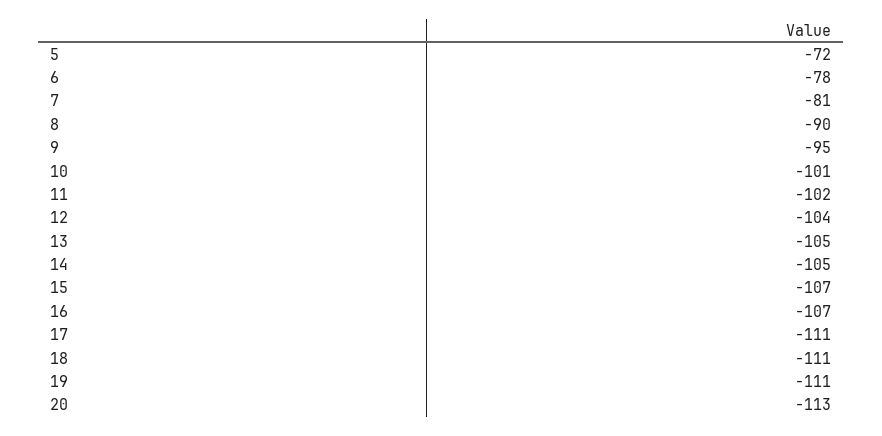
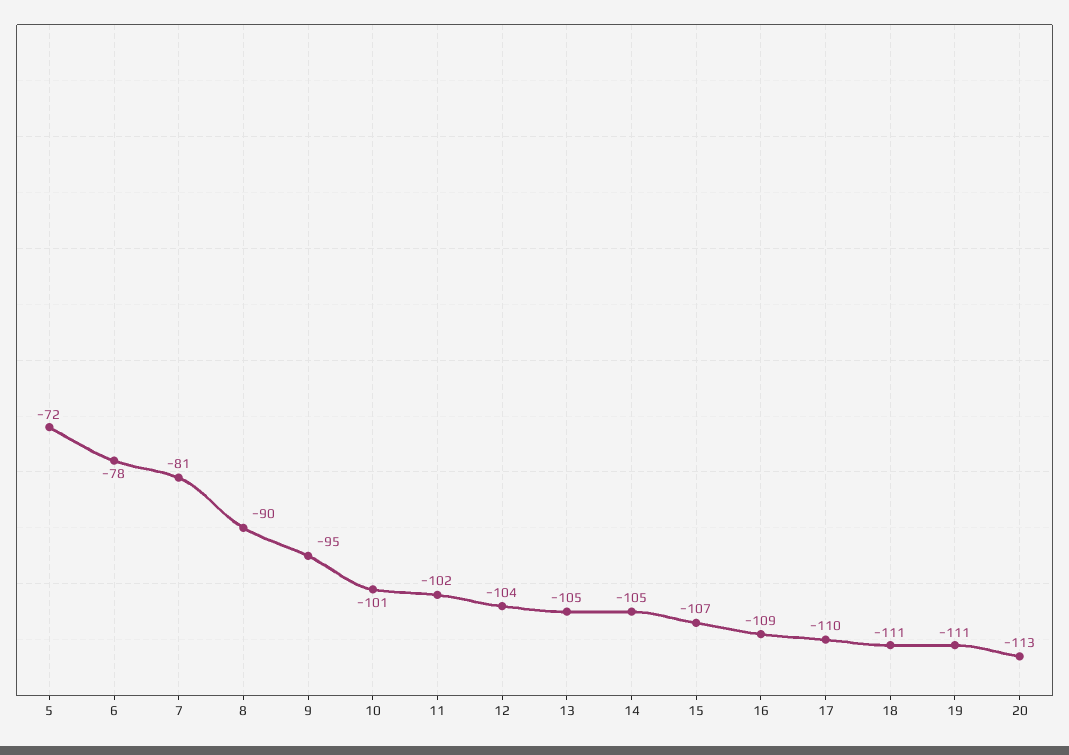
  {
    "5": -72,
    "6": -78,
    "7": -81,
    "8": -90,
    "9": -95,
    "10": -101,
    "11": -102,
    "12": -104,
    "13": -105,
    "14": -105,
    "15": -107,
-   "16": -107,
+   "16": -109,
-   "17": -111,
+   "17": -110,
    "18": -111,
    "19": -111,
    "20": -113
  }

